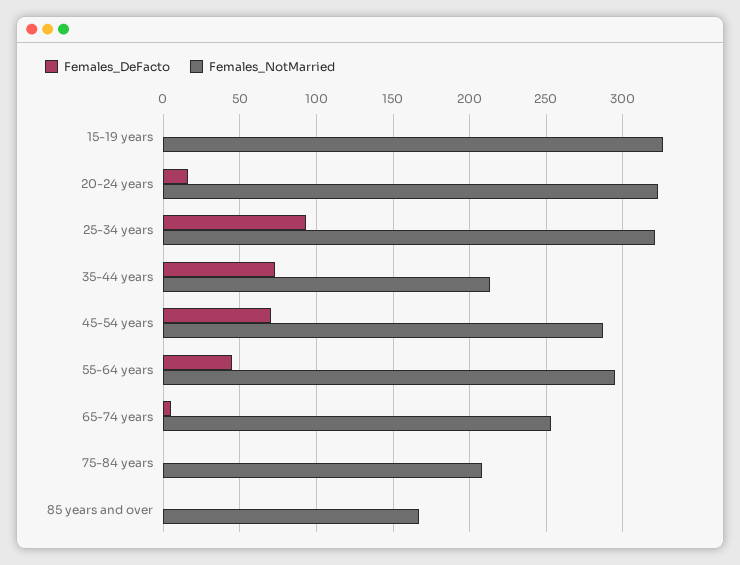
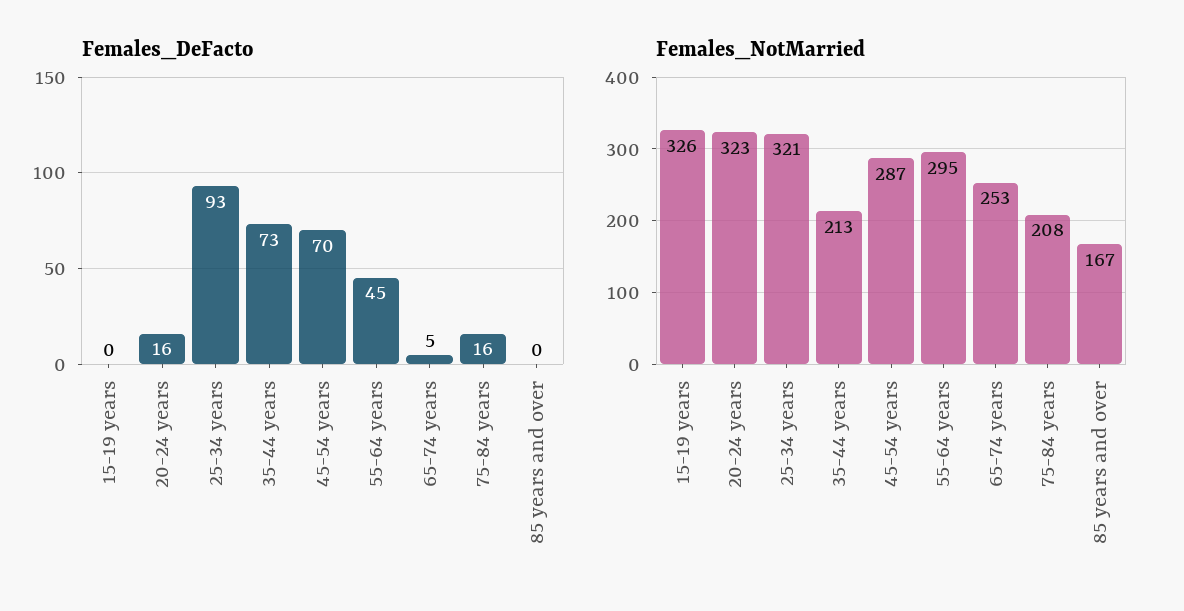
  {
    "Females_DeFacto": {
      "15-19 years": 0,
      "20-24 years": 16,
      "25-34 years": 93,
      "35-44 years": 73,
      "45-54 years": 70,
      "55-64 years": 45,
      "65-74 years": 5,
-     "75-84 years": 0,
+     "75-84 years": 16,
      "85 years and over": 0
    },
    "Females_NotMarried": {
      "15-19 years": 326,
      "20-24 years": 323,
      "25-34 years": 321,
      "35-44 years": 213,
      "45-54 years": 287,
      "55-64 years": 295,
      "65-74 years": 253,
      "75-84 years": 208,
      "85 years and over": 167
    }
  }

